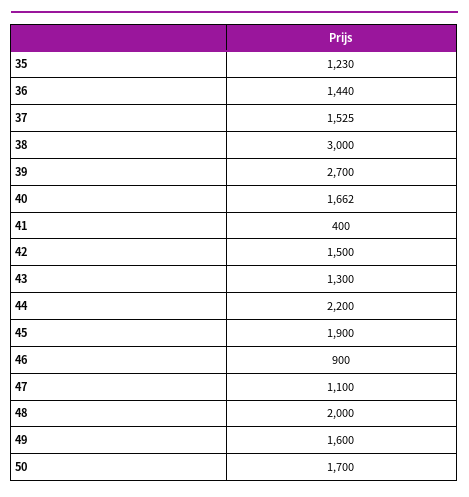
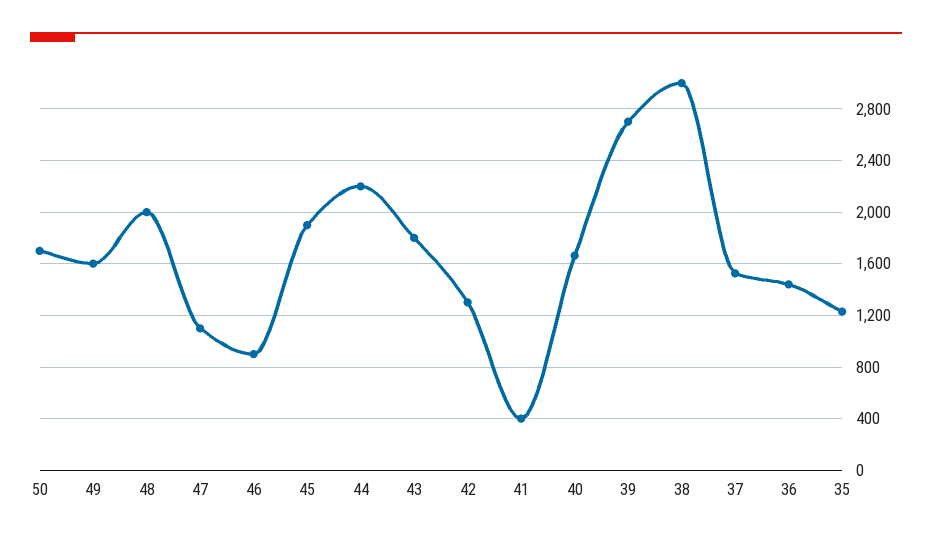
  {
    "35": 1230,
    "36": 1440,
    "37": 1525,
    "38": 3000,
    "39": 2700,
    "40": 1662,
    "41": 400,
-   "42": 1500,
+   "42": 1300,
-   "43": 1300,
+   "43": 1800,
    "44": 2200,
    "45": 1900,
    "46": 900,
    "47": 1100,
    "48": 2000,
    "49": 1600,
    "50": 1700
  }

